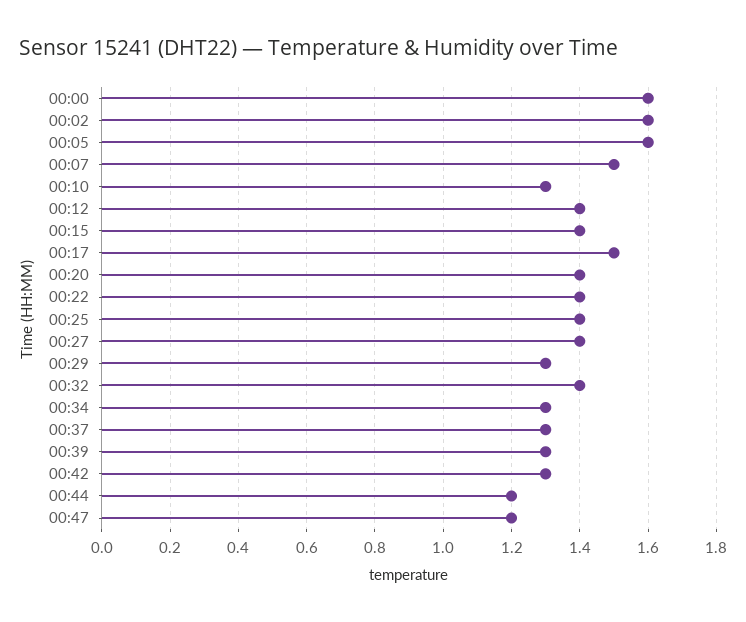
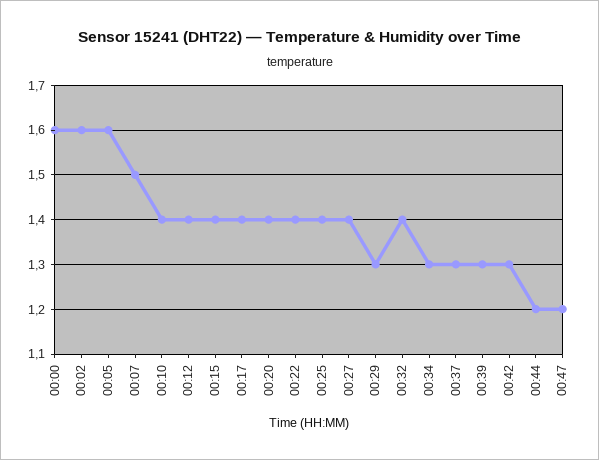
  {
    "00:00": 1.6,
    "00:02": 1.6,
    "00:05": 1.6,
    "00:07": 1.5,
-   "00:10": 1.3,
+   "00:10": 1.4,
    "00:12": 1.4,
    "00:15": 1.4,
-   "00:17": 1.5,
+   "00:17": 1.4,
    "00:20": 1.4,
    "00:22": 1.4,
    "00:25": 1.4,
    "00:27": 1.4,
    "00:29": 1.3,
    "00:32": 1.4,
    "00:34": 1.3,
    "00:37": 1.3,
    "00:39": 1.3,
    "00:42": 1.3,
    "00:44": 1.2,
    "00:47": 1.2
  }

